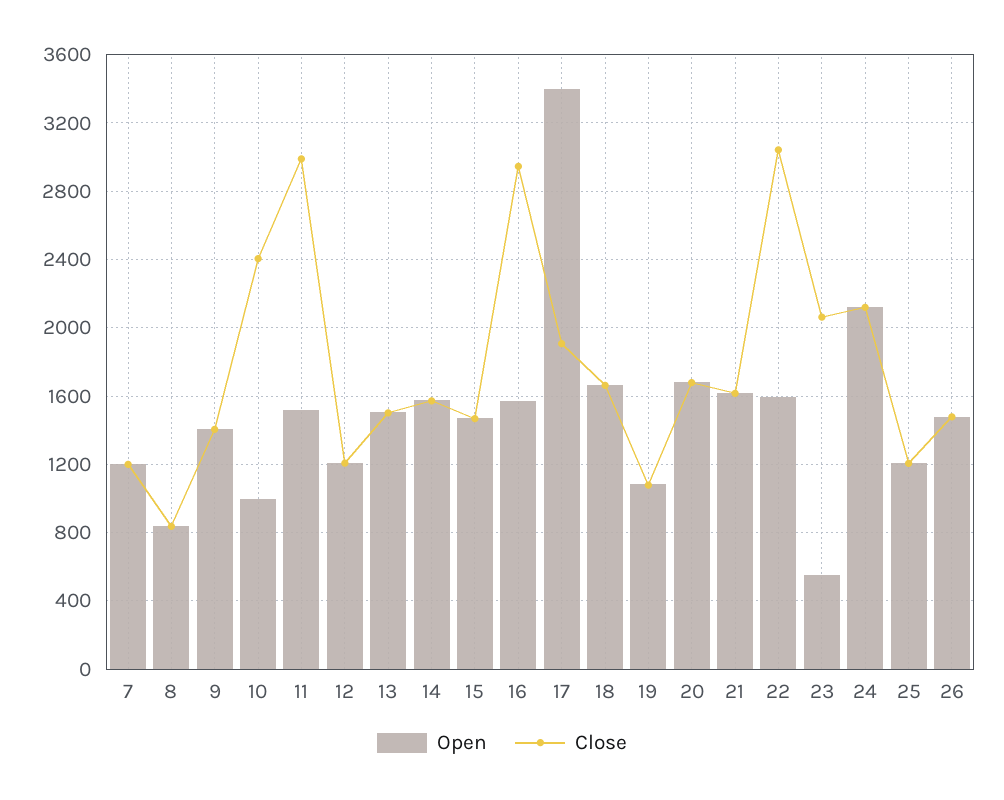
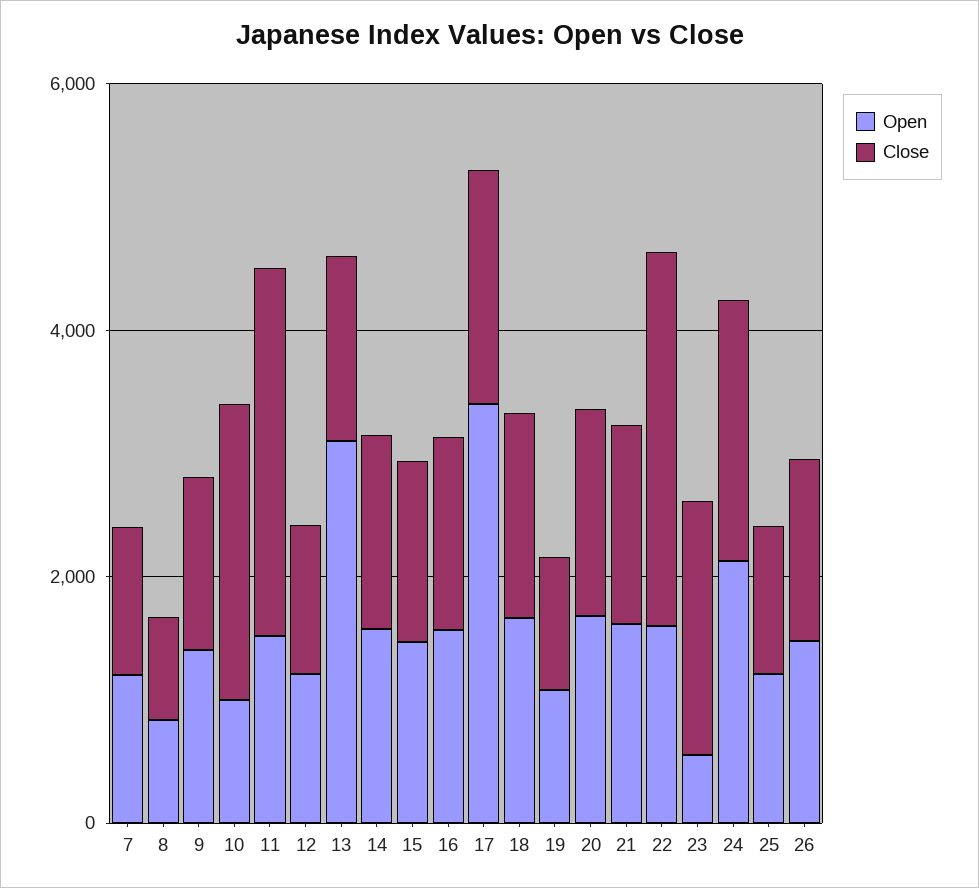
  {
    "Open": {
      "7": 1200,
      "8": 850,
      "9": 1400,
      "10": 1000,
      "11": 1500,
      "12": 1200,
-     "13": 1500,
+     "13": 3000,
      "14": 1600,
      "15": 1450,
      "16": 1550,
      "17": 3400,
      "18": 1650,
      "19": 1100,
      "20": 1700,
      "21": 1600,
      "22": 1600,
      "23": 550,
      "24": 2100,
      "25": 1200,
      "26": 1500
    },
    "Close": {
      "7": 1200,
      "8": 850,
      "9": 1400,
      "10": 2400,
      "11": 3000,
      "12": 1200,
      "13": 1500,
      "14": 1550,
      "15": 1450,
-     "16": 2950,
+     "16": 1500,
      "17": 1900,
      "18": 1650,
      "19": 1100,
      "20": 1700,
      "21": 1600,
      "22": 3050,
      "23": 2050,
      "24": 2100,
      "25": 1200,
      "26": 1500
    }
  }

